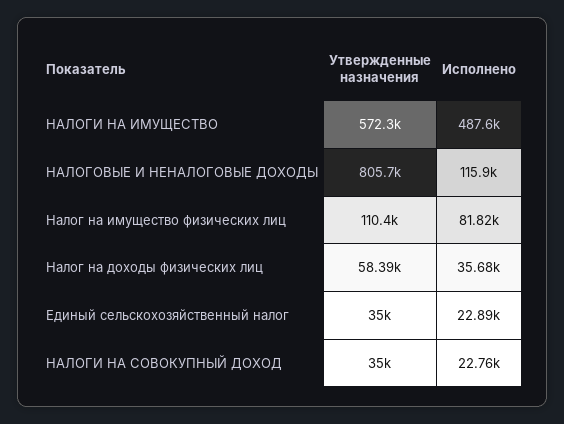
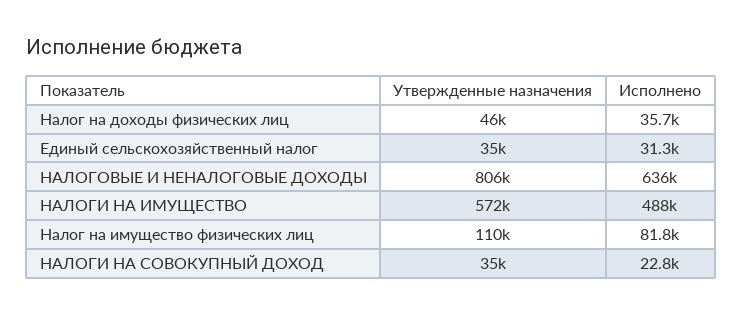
  {
    "Утвержденные назначения": {
      "НАЛОГИ НА ИМУЩЕСТВО": 572300,
      "НАЛОГОВЫЕ И НЕНАЛОГОВЫЕ ДОХОДЫ": 805700,
      "Налог на имущество физических лиц": 110400,
-     "Налог на доходы физических лиц": 58390,
+     "Налог на доходы физических лиц": 46000,
      "Единый сельскохозяйственный налог": 35000,
      "НАЛОГИ НА СОВОКУПНЫЙ ДОХОД": 35000
    },
    "Исполнено": {
      "НАЛОГИ НА ИМУЩЕСТВО": 487600,
-     "НАЛОГОВЫЕ И НЕНАЛОГОВЫЕ ДОХОДЫ": 115900,
+     "НАЛОГОВЫЕ И НЕНАЛОГОВЫЕ ДОХОДЫ": 636000,
      "Налог на имущество физических лиц": 81820,
      "Налог на доходы физических лиц": 35680,
-     "Единый сельскохозяйственный налог": 22890,
+     "Единый сельскохозяйственный налог": 31300,
      "НАЛОГИ НА СОВОКУПНЫЙ ДОХОД": 22760
    }
  }

